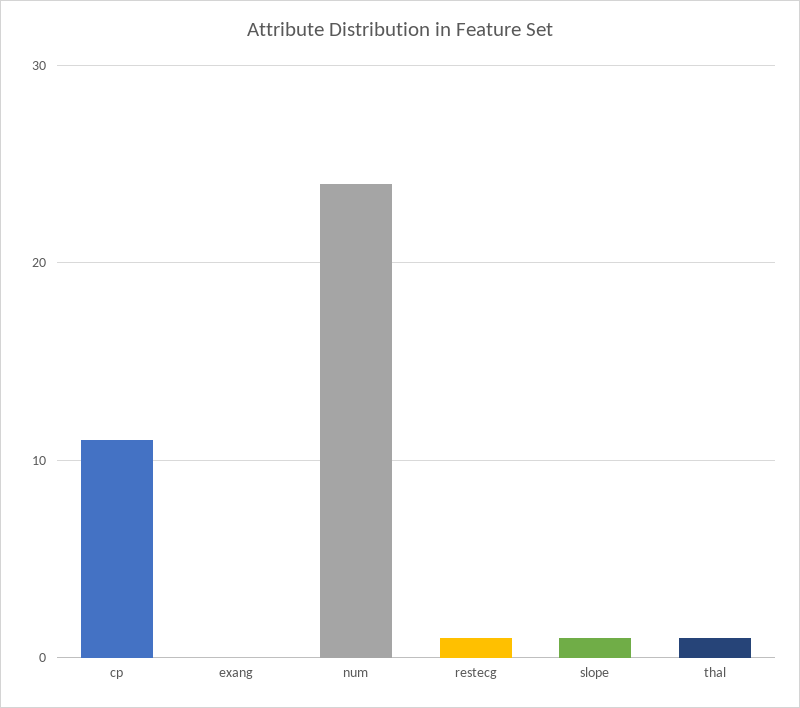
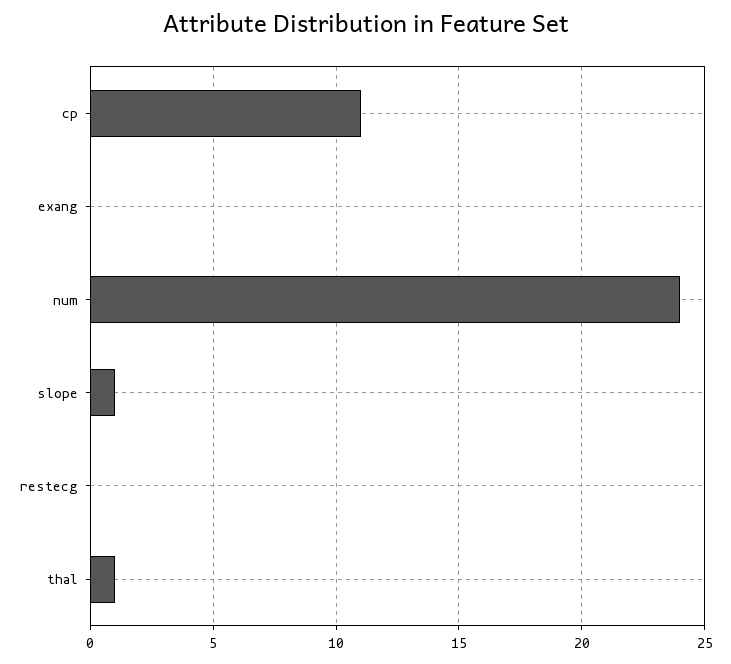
  {
    "cp": 11,
    "exang": 0,
    "num": 24,
-   "restecg": 1,
+   "restecg": 0,
    "slope": 1,
    "thal": 1
  }

